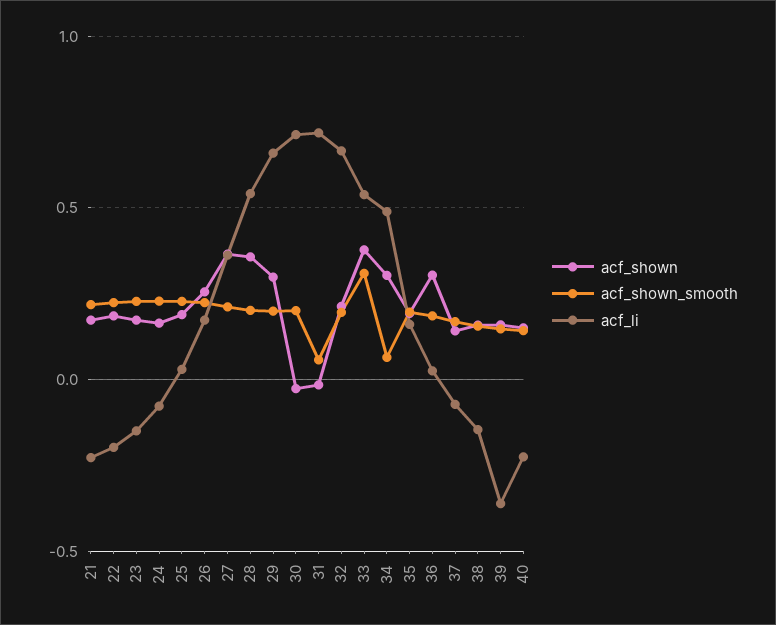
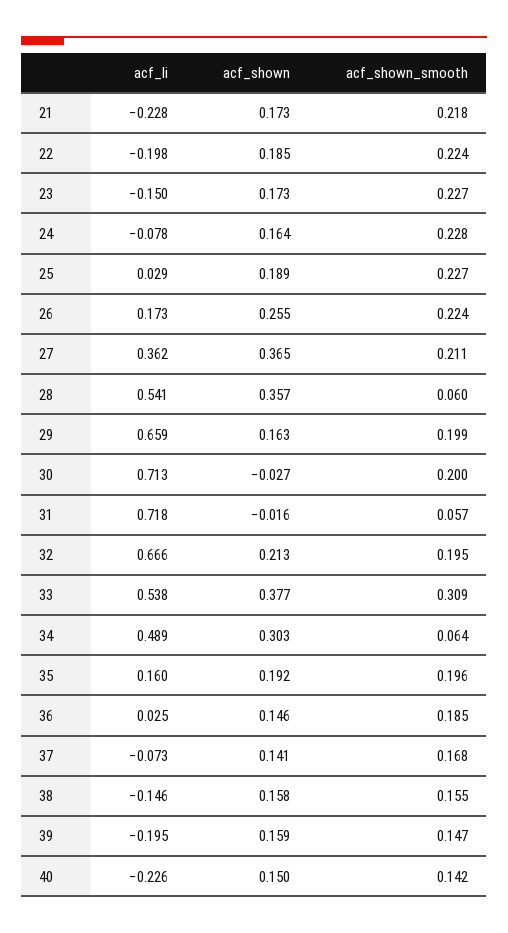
  {
    "acf_shown": {
      "21": 0.173,
      "22": 0.185,
      "23": 0.173,
      "24": 0.164,
      "25": 0.189,
      "26": 0.255,
      "27": 0.365,
      "28": 0.357,
-     "29": 0.3,
+     "29": 0.163,
      "30": -0.027,
      "31": -0.016,
      "32": 0.213,
      "33": 0.377,
      "34": 0.303,
      "35": 0.192,
-     "36": 0.3,
+     "36": 0.146,
      "37": 0.141,
      "38": 0.158,
      "39": 0.159,
      "40": 0.15
    },
    "acf_shown_smooth": {
      "21": 0.218,
      "22": 0.224,
      "23": 0.227,
      "24": 0.228,
      "25": 0.227,
      "26": 0.224,
      "27": 0.211,
-     "28": 0.2,
+     "28": 0.06,
      "29": 0.199,
      "30": 0.2,
      "31": 0.057,
      "32": 0.195,
      "33": 0.309,
      "34": 0.064,
      "35": 0.196,
      "36": 0.185,
      "37": 0.168,
      "38": 0.155,
      "39": 0.147,
      "40": 0.142
    },
    "acf_li": {
      "21": -0.228,
      "22": -0.198,
      "23": -0.15,
      "24": -0.078,
      "25": 0.029,
      "26": 0.173,
      "27": 0.362,
      "28": 0.541,
      "29": 0.659,
      "30": 0.713,
      "31": 0.718,
      "32": 0.666,
      "33": 0.538,
      "34": 0.489,
      "35": 0.16,
      "36": 0.025,
      "37": -0.073,
      "38": -0.146,
-     "39": -0.35,
+     "39": -0.195,
      "40": -0.226
    }
  }

